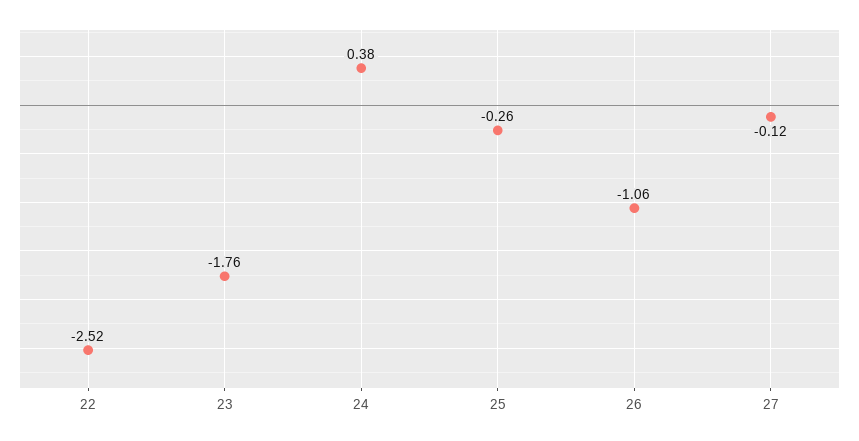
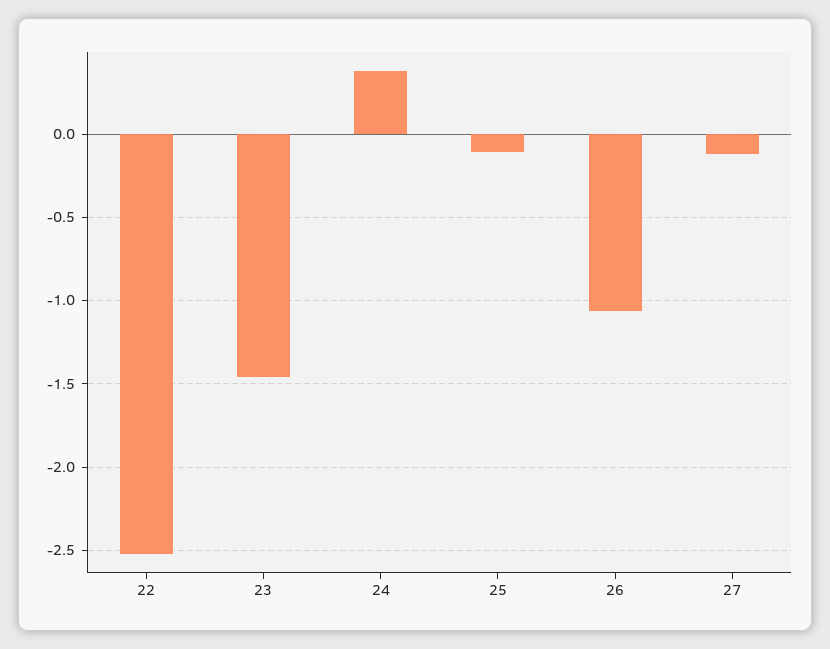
  {
    "22": -2.52,
-   "23": -1.76,
+   "23": -1.45,
    "24": 0.38,
-   "25": -0.26,
+   "25": -0.1,
    "26": -1.06,
    "27": -0.12
  }

